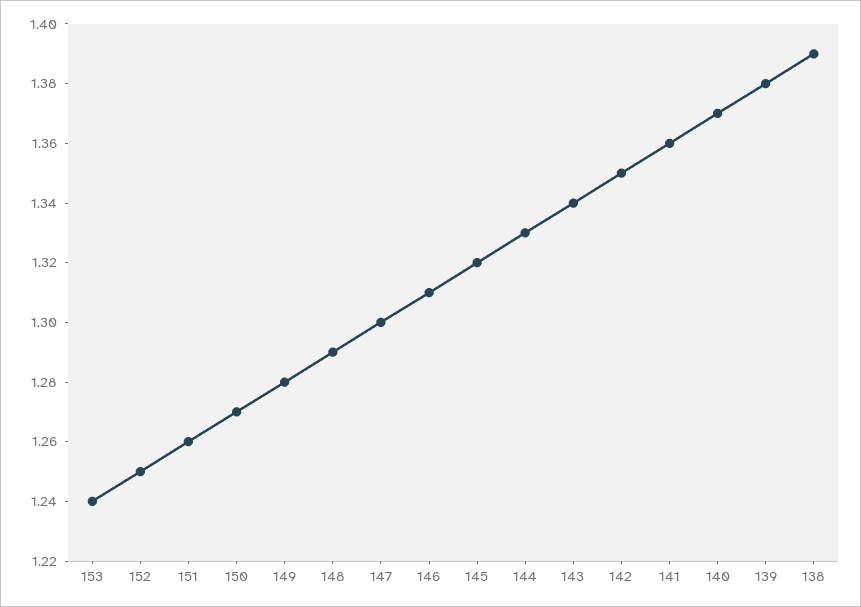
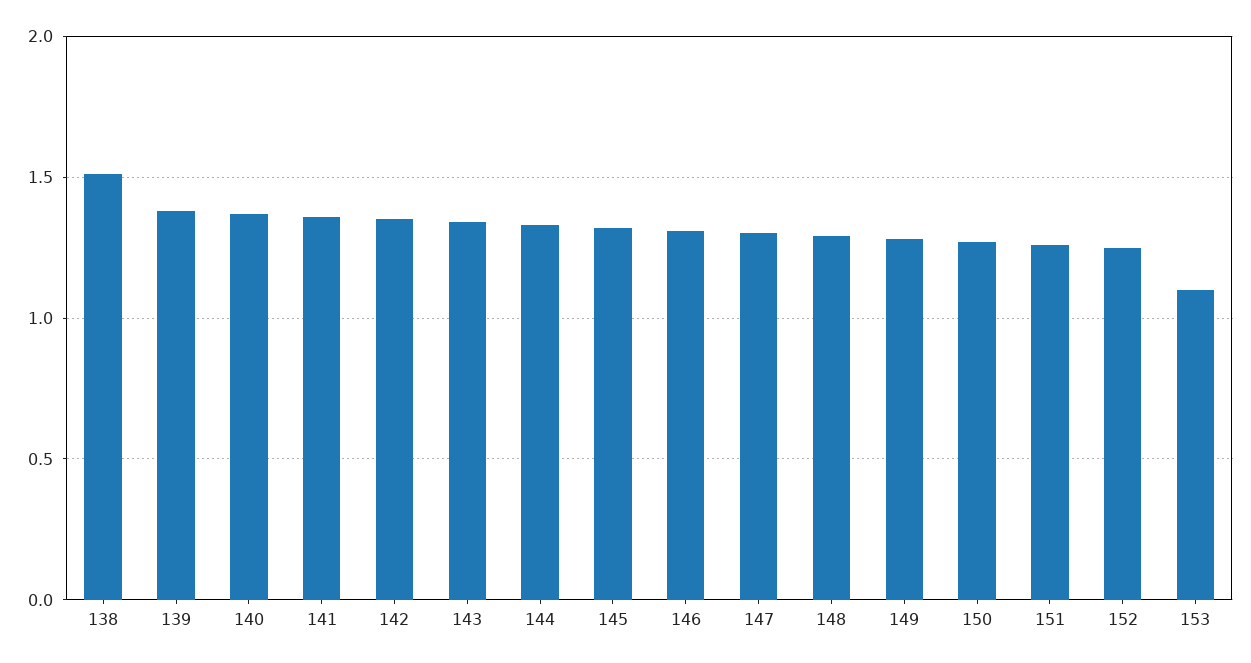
  {
-   "153": 1.24,
+   "153": 1.1,
    "152": 1.25,
    "151": 1.26,
    "150": 1.27,
    "149": 1.28,
    "148": 1.29,
    "147": 1.3,
    "146": 1.31,
    "145": 1.32,
    "144": 1.33,
    "143": 1.34,
    "142": 1.35,
    "141": 1.36,
    "140": 1.37,
    "139": 1.38,
-   "138": 1.39
+   "138": 1.5
  }

